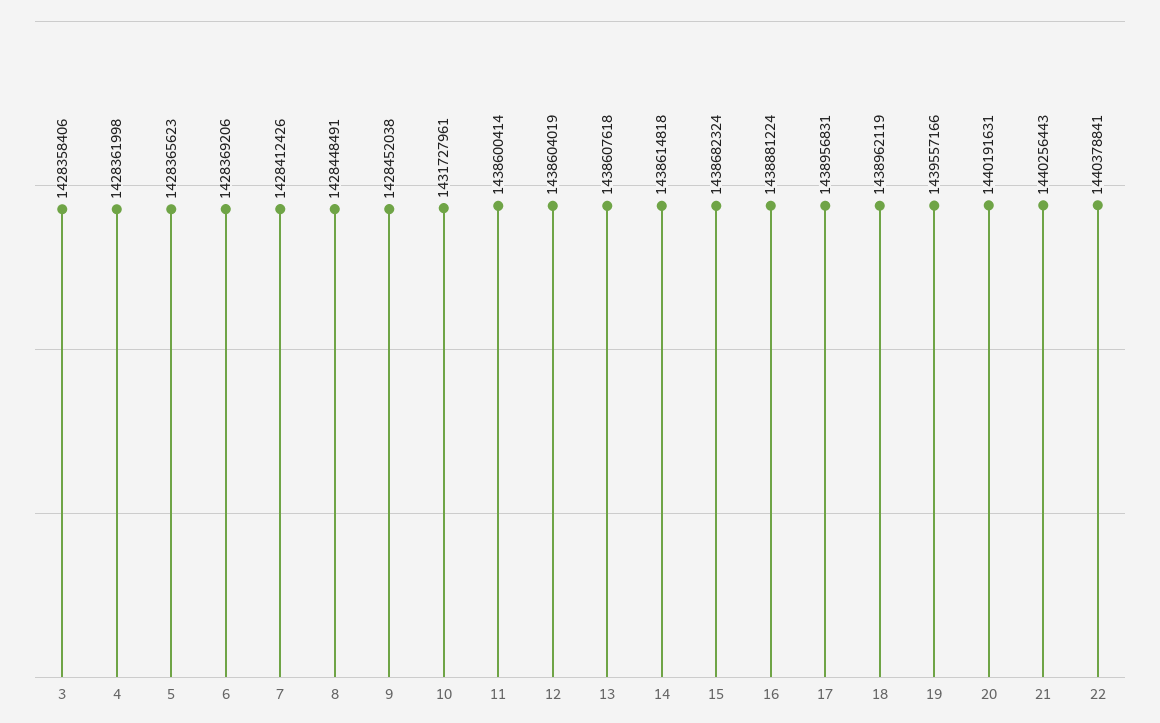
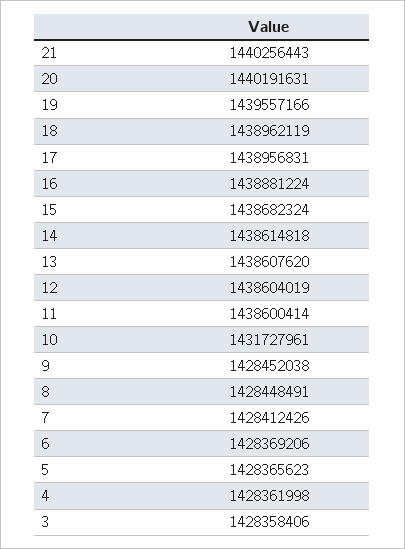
  {
    "3": 1428358406,
    "4": 1428361998,
    "5": 1428365623,
    "6": 1428369206,
    "7": 1428412426,
    "8": 1428448491,
    "9": 1428452038,
    "10": 1431727961,
    "11": 1438600414,
    "12": 1438604019,
-   "13": 1438607618,
+   "13": 1438607620,
    "14": 1438614818,
    "15": 1438682324,
    "16": 1438881224,
    "17": 1438956831,
    "18": 1438962119,
    "19": 1439557166,
    "20": 1440191631,
-   "21": 1440256443,
+   "21": 1440256443
-   "22": 1440378841
  }

